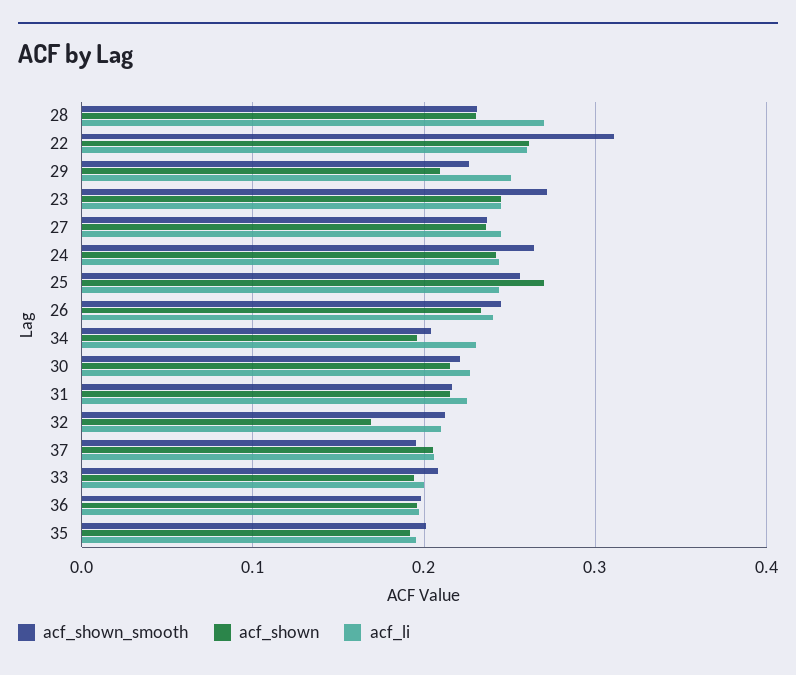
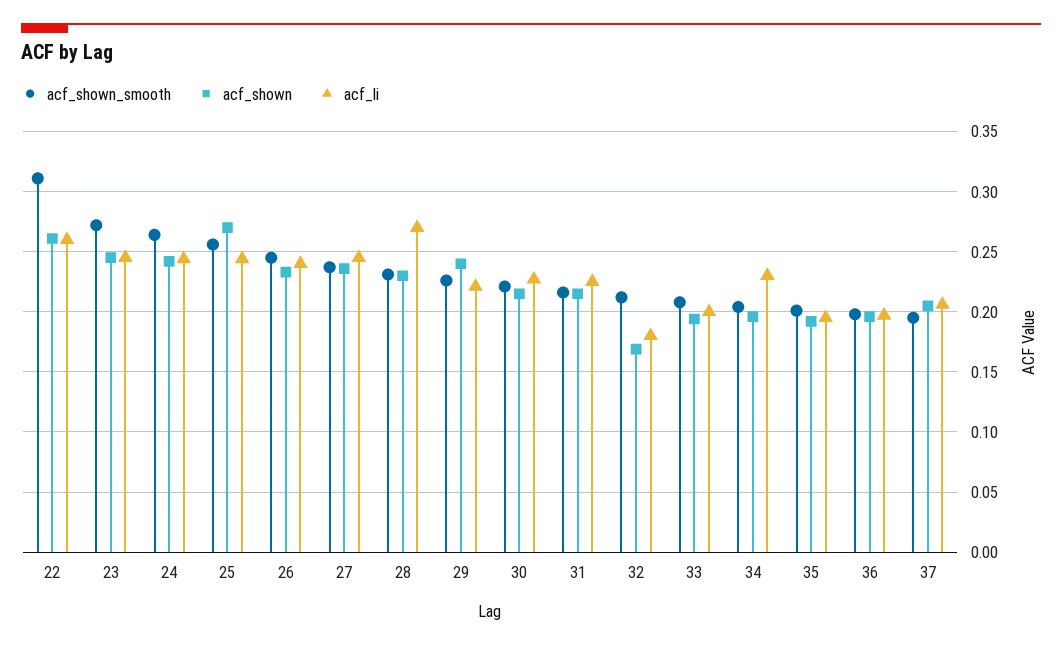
  {
    "acf_shown_smooth": {
      "28": 0.23,
      "22": 0.31,
      "29": 0.225,
      "23": 0.27,
      "27": 0.235,
      "24": 0.265,
      "25": 0.255,
      "26": 0.245,
      "34": 0.205,
      "30": 0.22,
      "31": 0.215,
      "32": 0.21,
      "37": 0.195,
      "33": 0.21,
      "36": 0.2,
      "35": 0.2
    },
    "acf_shown": {
      "28": 0.23,
      "22": 0.26,
-     "29": 0.21,
+     "29": 0.24,
      "23": 0.245,
      "27": 0.235,
      "24": 0.24,
      "25": 0.27,
      "26": 0.235,
      "34": 0.195,
      "30": 0.215,
      "31": 0.215,
      "32": 0.17,
      "37": 0.205,
      "33": 0.195,
      "36": 0.195,
      "35": 0.19
    },
    "acf_li": {
      "28": 0.27,
      "22": 0.26,
-     "29": 0.25,
+     "29": 0.22,
      "23": 0.245,
      "27": 0.245,
      "24": 0.245,
      "25": 0.245,
      "26": 0.24,
      "34": 0.23,
      "30": 0.225,
      "31": 0.225,
-     "32": 0.21,
+     "32": 0.18,
      "37": 0.205,
      "33": 0.2,
      "36": 0.195,
      "35": 0.195
    }
  }

